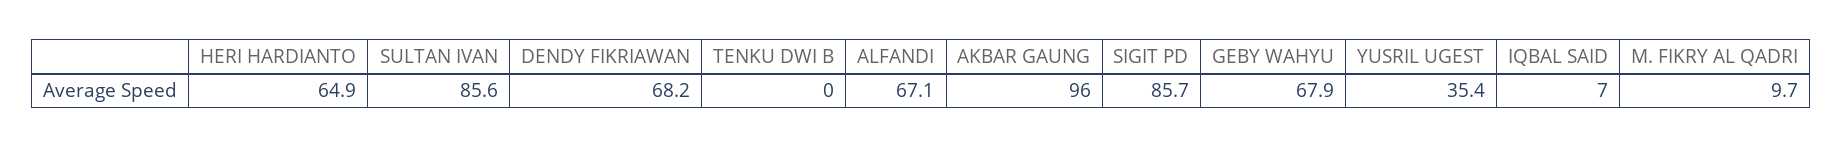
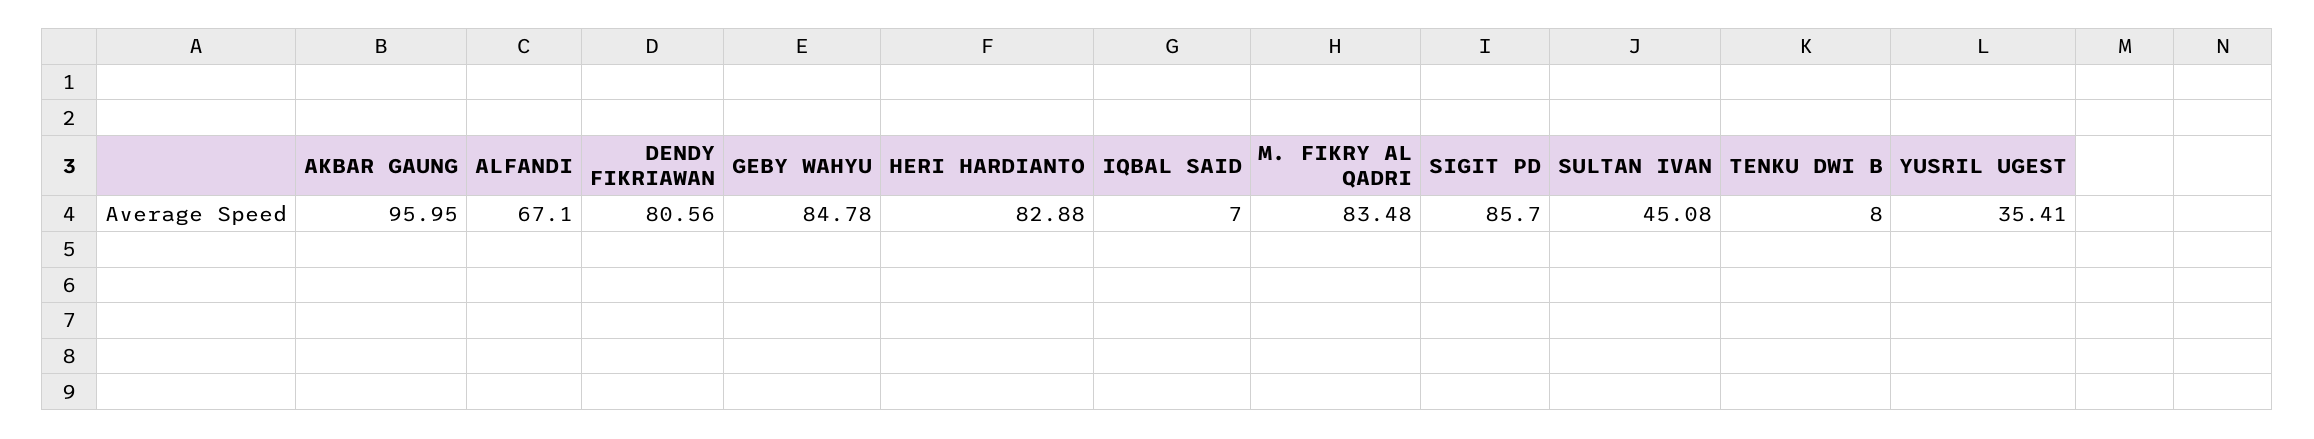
  {
-   "HERI HARDIANTO": 64.9,
+   "HERI HARDIANTO": 82.88,
-   "SULTAN IVAN": 85.6,
+   "SULTAN IVAN": 45.08,
-   "DENDY FIKRIAWAN": 68.2,
+   "DENDY FIKRIAWAN": 80.56,
-   "TENKU DWI B": 0,
+   "TENKU DWI B": 8,
    "ALFANDI": 67.1,
    "AKBAR GAUNG": 95.95,
    "SIGIT PD": 85.7,
-   "GEBY WAHYU": 67.9,
+   "GEBY WAHYU": 84.78,
    "YUSRIL UGEST": 35.41,
    "IQBAL SAID": 7,
-   "M. FIKRY AL QADRI": 9.7
+   "M. FIKRY AL QADRI": 83.48
  }

